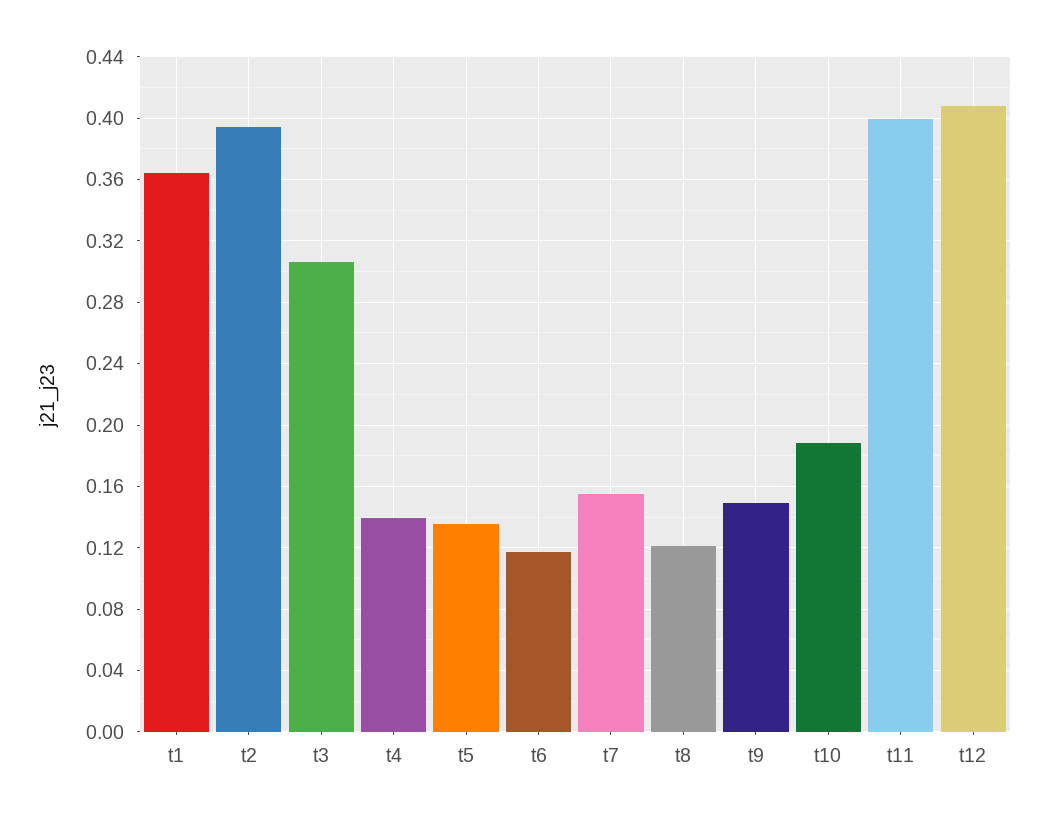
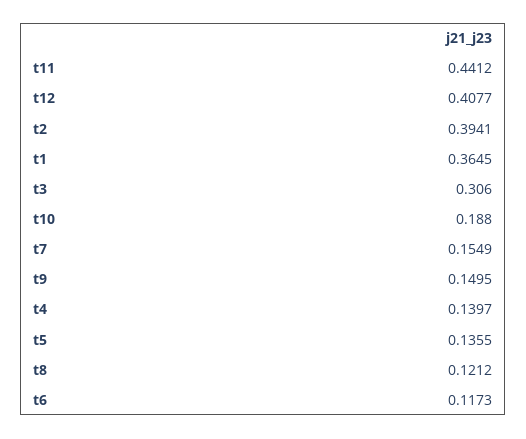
  {
    "t1": 0.3645,
    "t2": 0.3941,
    "t3": 0.306,
    "t4": 0.1397,
    "t5": 0.1355,
    "t6": 0.1173,
    "t7": 0.1549,
    "t8": 0.1212,
    "t9": 0.1495,
    "t10": 0.188,
-   "t11": 0.4,
+   "t11": 0.4412,
    "t12": 0.4077
  }

